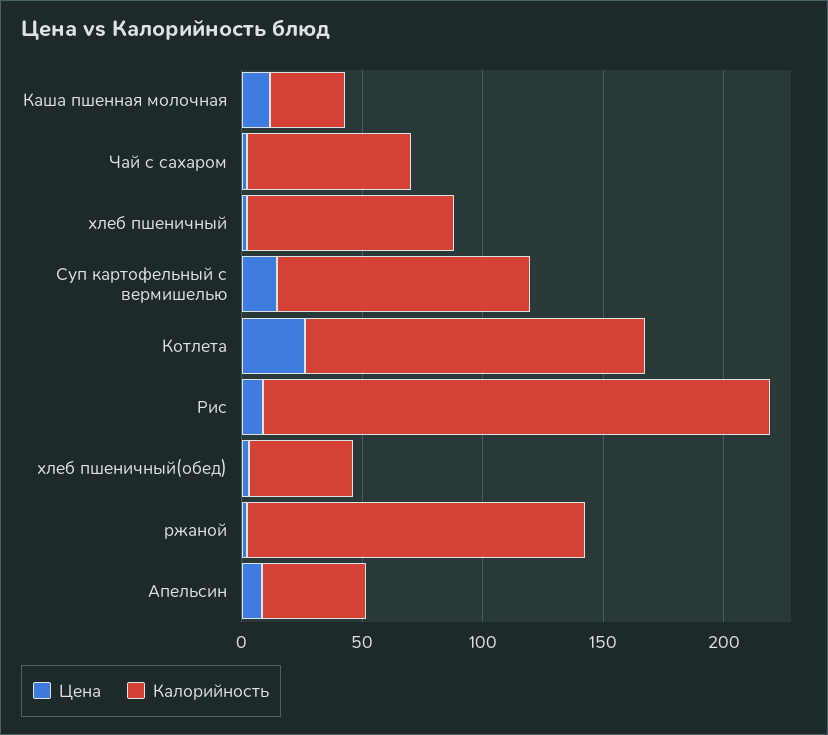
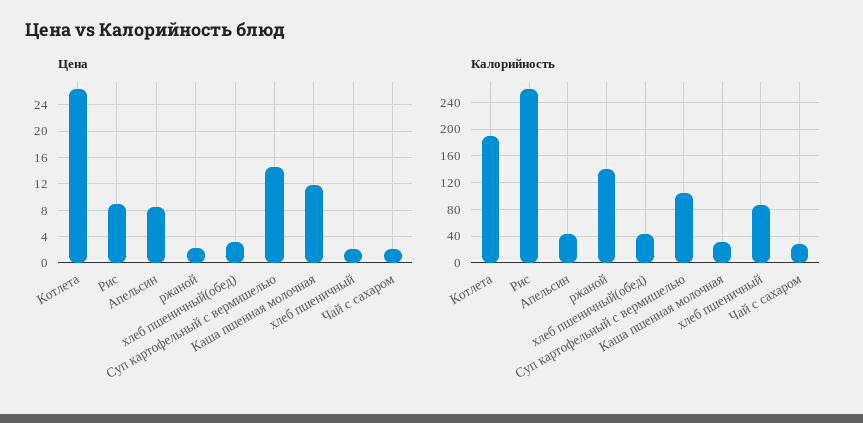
  {
    "Цена": {
      "Каша пшенная молочная": 12,
      "Чай с сахаром": 2,
      "хлеб пшеничный": 2,
      "Суп картофельный с вермишелью": 15,
      "Котлета": 26,
      "Рис": 9,
      "хлеб пшеничный(обед)": 3,
      "ржаной": 2,
      "Апельсин": 9
    },
    "Калорийность": {
      "Каша пшенная молочная": 30,
-     "Чай с сахаром": 70,
+     "Чай с сахаром": 30,
      "хлеб пшеничный": 90,
      "Суп картофельный с вермишелью": 110,
-     "Котлета": 140,
+     "Котлета": 190,
-     "Рис": 210,
+     "Рис": 260,
      "хлеб пшеничный(обед)": 40,
      "ржаной": 140,
      "Апельсин": 40
    }
  }

